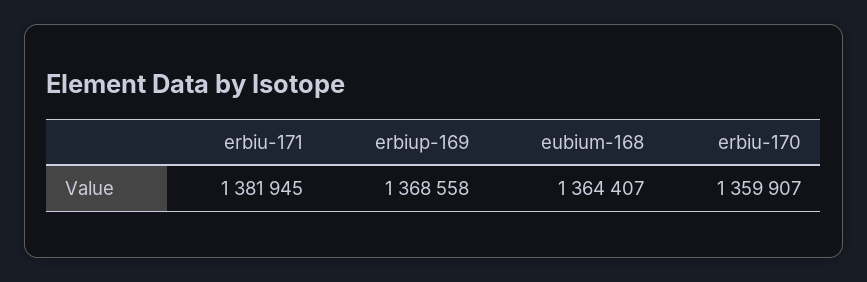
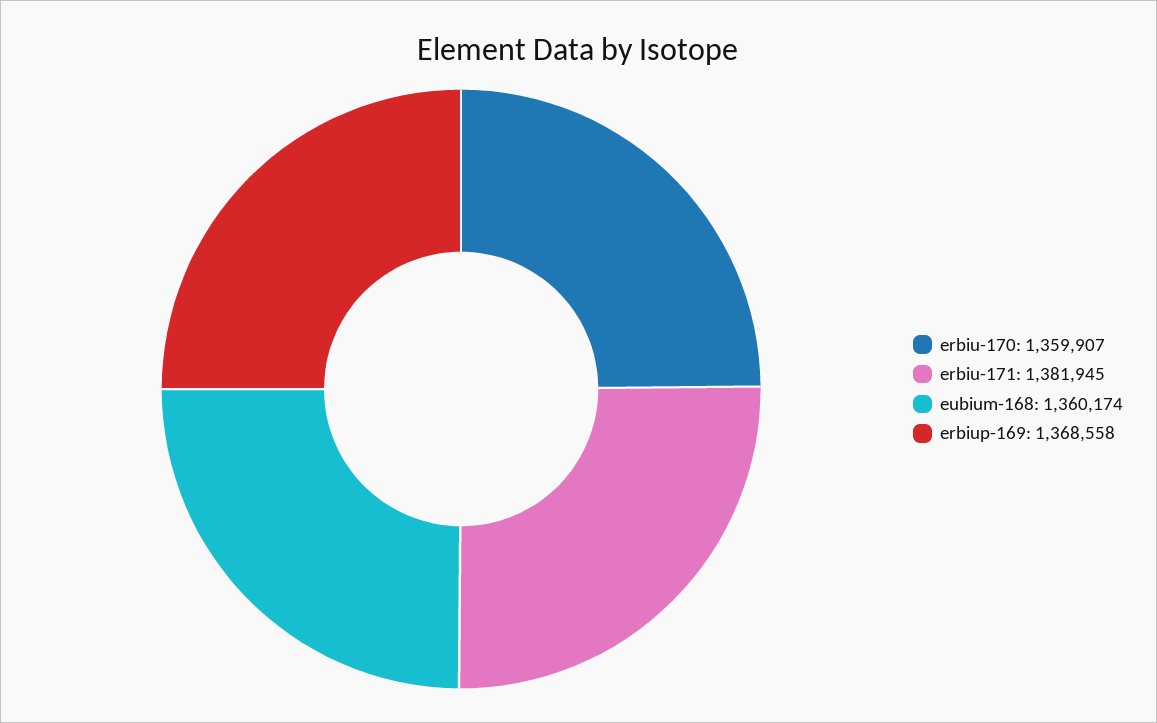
  {
    "erbiu-171": 1381945,
    "erbiup-169": 1368558,
-   "eubium-168": 1364407,
+   "eubium-168": 1360174,
    "erbiu-170": 1359907
  }

